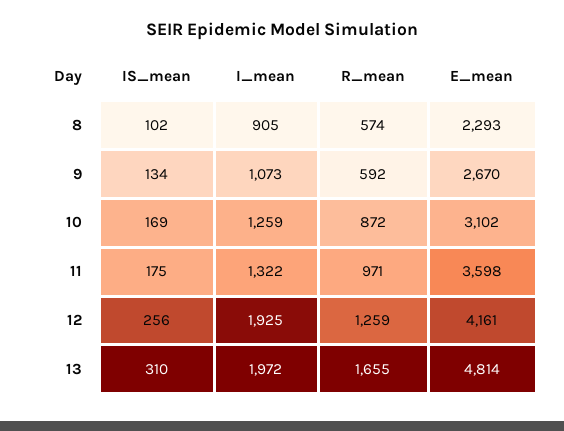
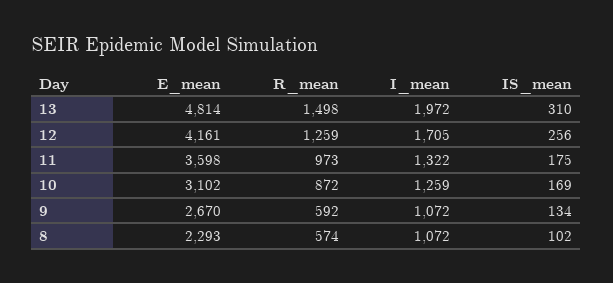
  {
    "IS_mean": {
      "8": 102,
      "9": 134,
      "10": 169,
      "11": 175,
      "12": 256,
      "13": 310
    },
    "I_mean": {
-     "8": 905,
+     "8": 1072,
-     "9": 1073,
+     "9": 1072,
      "10": 1259,
      "11": 1322,
-     "12": 1925,
+     "12": 1705,
      "13": 1972
    },
    "R_mean": {
      "8": 574,
      "9": 592,
      "10": 872,
-     "11": 971,
+     "11": 973,
      "12": 1259,
-     "13": 1655
+     "13": 1498
    },
    "E_mean": {
      "8": 2293,
      "9": 2670,
      "10": 3102,
      "11": 3598,
      "12": 4161,
      "13": 4814
    }
  }

